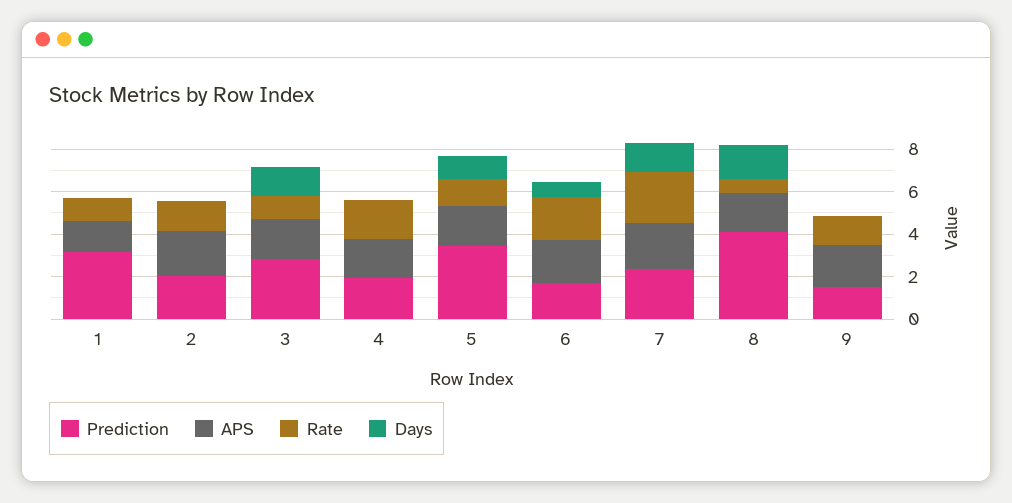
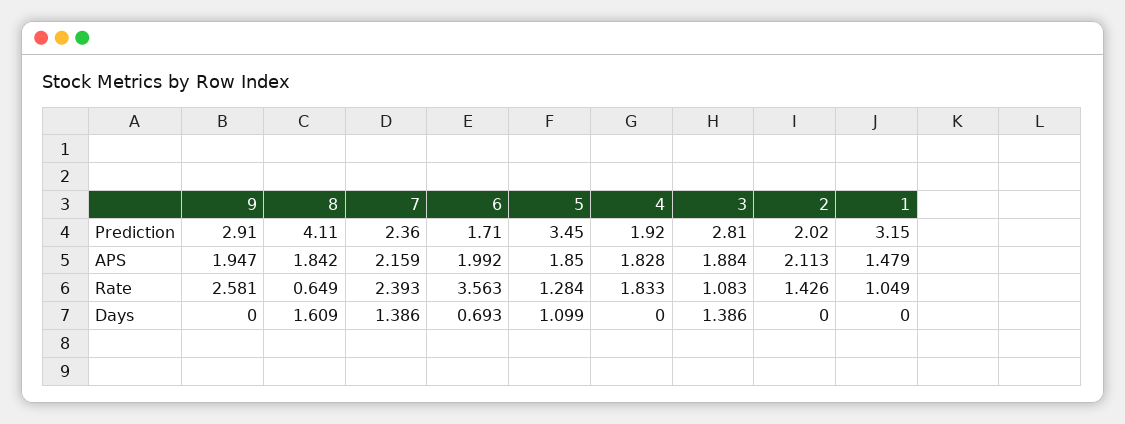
  {
    "Prediction": {
      "1": 3.15,
      "2": 2.02,
      "3": 2.81,
      "4": 1.92,
      "5": 3.45,
      "6": 1.71,
      "7": 2.36,
      "8": 4.11,
-     "9": 1.5
+     "9": 2.91
    },
    "APS": {
      "1": 1.479,
      "2": 2.113,
      "3": 1.884,
      "4": 1.828,
      "5": 1.85,
      "6": 1.992,
      "7": 2.159,
      "8": 1.842,
      "9": 1.947
    },
    "Rate": {
      "1": 1.049,
      "2": 1.426,
      "3": 1.083,
      "4": 1.833,
      "5": 1.284,
-     "6": 2,
+     "6": 3.563,
      "7": 2.393,
      "8": 0.649,
-     "9": 1.5
+     "9": 2.581
    },
    "Days": {
      "1": 0,
      "2": 0,
      "3": 1.386,
      "4": 0,
      "5": 1.099,
      "6": 0.693,
      "7": 1.386,
      "8": 1.609,
      "9": 0
    }
  }

